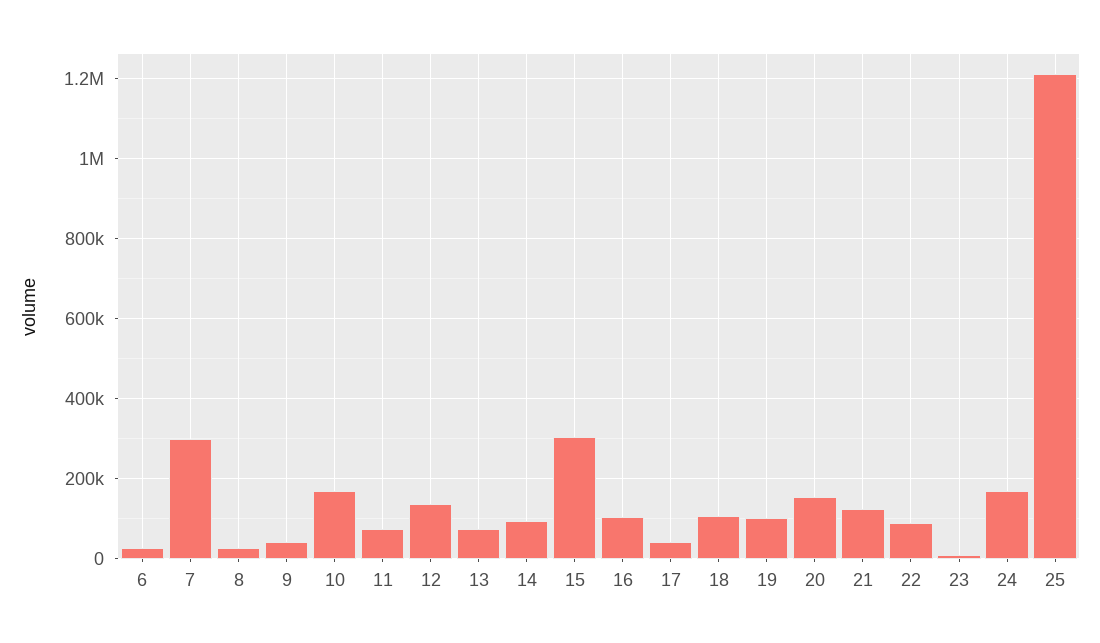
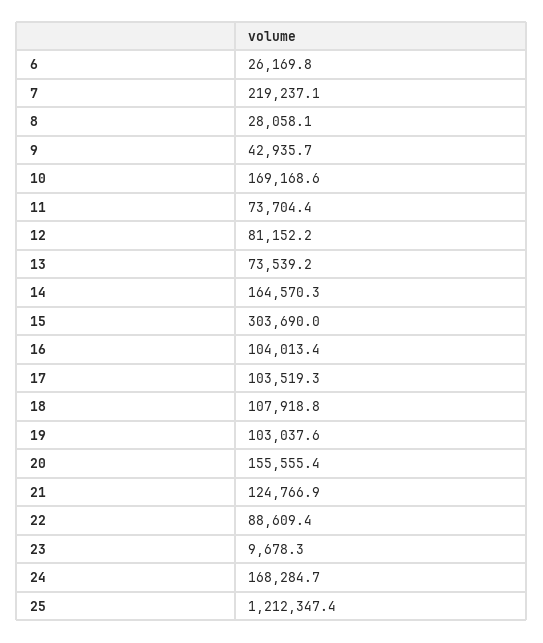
  {
    "6": 26169.8,
-   "7": 300000,
+   "7": 219237.1,
    "8": 28058.1,
    "9": 42935.7,
    "10": 169168.6,
    "11": 73704.4,
-   "12": 140000,
+   "12": 81152.2,
    "13": 73539.2,
-   "14": 100000,
+   "14": 164570.3,
    "15": 303690,
    "16": 104013.4,
-   "17": 40000,
+   "17": 103519.3,
    "18": 107918.8,
    "19": 103037.6,
    "20": 155555.4,
    "21": 124766.9,
    "22": 88609.4,
    "23": 9678.3,
    "24": 168284.7,
    "25": 1212347.4
  }

